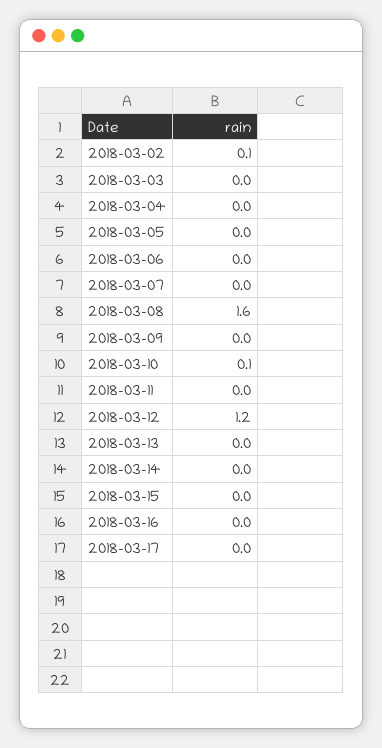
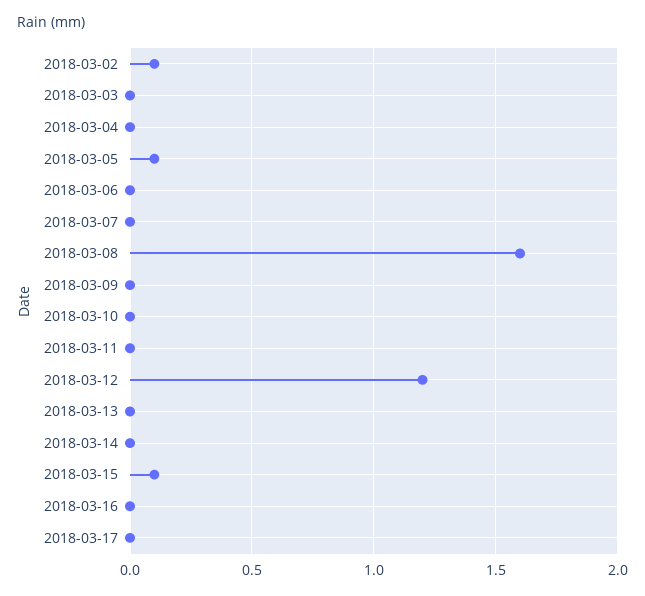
  {
    "2018-03-02": 0.1,
    "2018-03-03": 0,
    "2018-03-04": 0,
-   "2018-03-05": 0,
+   "2018-03-05": 0.1,
    "2018-03-06": 0,
    "2018-03-07": 0,
    "2018-03-08": 1.6,
    "2018-03-09": 0,
-   "2018-03-10": 0.1,
+   "2018-03-10": 0,
    "2018-03-11": 0,
    "2018-03-12": 1.2,
    "2018-03-13": 0,
    "2018-03-14": 0,
-   "2018-03-15": 0,
+   "2018-03-15": 0.1,
    "2018-03-16": 0,
    "2018-03-17": 0
  }

